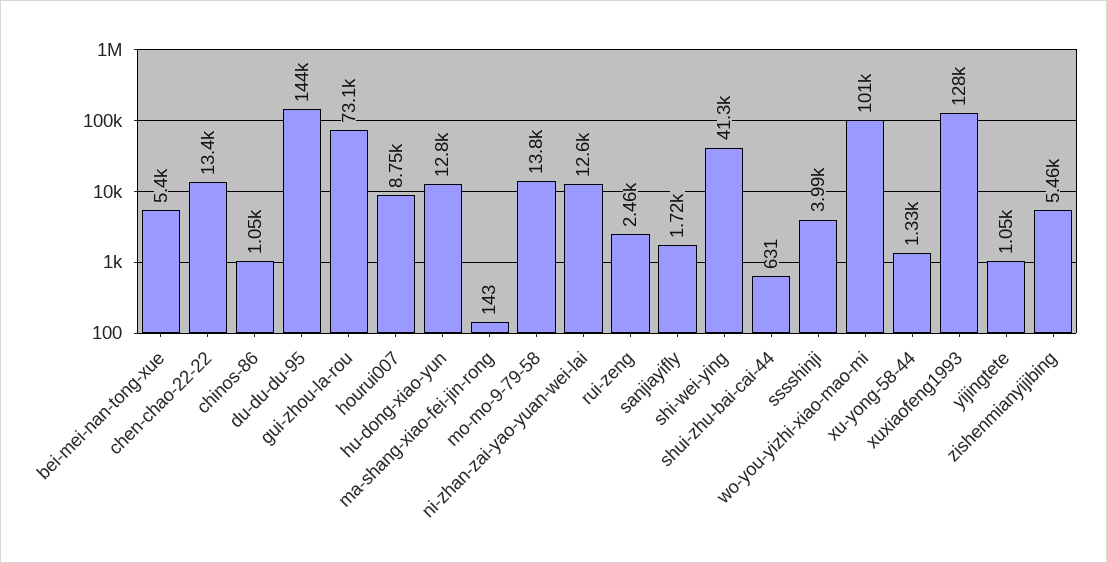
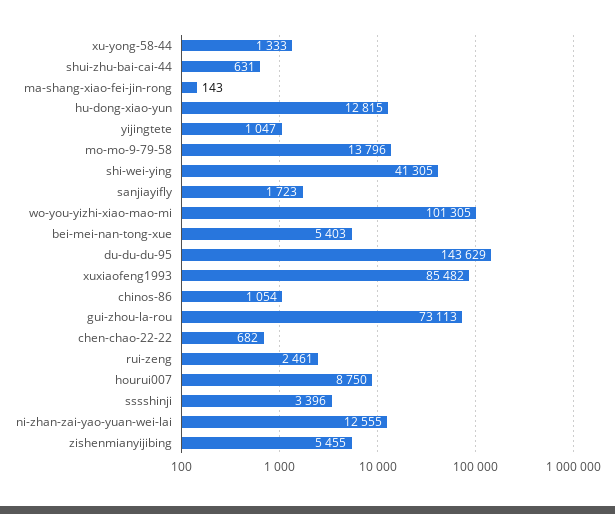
  {
    "bei-mei-nan-tong-xue": 5403,
-   "chen-chao-22-22": 13400,
+   "chen-chao-22-22": 682,
    "chinos-86": 1054,
    "du-du-du-95": 143629,
    "gui-zhou-la-rou": 73113,
    "hourui007": 8750,
    "hu-dong-xiao-yun": 12815,
    "ma-shang-xiao-fei-jin-rong": 143,
    "mo-mo-9-79-58": 13796,
    "ni-zhan-zai-yao-yuan-wei-lai": 12555,
    "rui-zeng": 2461,
    "sanjiayifly": 1723,
    "shi-wei-ying": 41305,
    "shui-zhu-bai-cai-44": 631,
-   "sssshinji": 3990,
+   "sssshinji": 3396,
    "wo-you-yizhi-xiao-mao-mi": 101305,
    "xu-yong-58-44": 1333,
-   "xuxiaofeng1993": 128000,
+   "xuxiaofeng1993": 85482,
    "yijingtete": 1047,
    "zishenmianyijibing": 5455
  }

